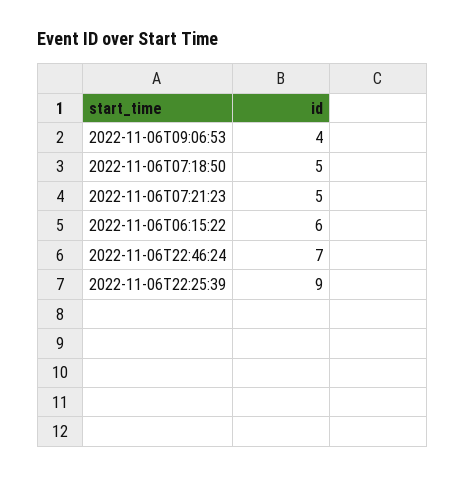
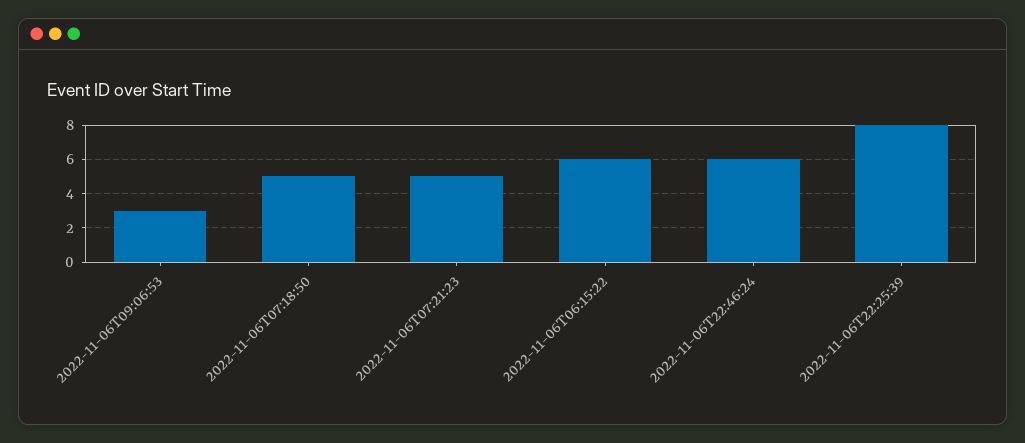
  {
-   "2022-11-06T09:06:53": 4,
+   "2022-11-06T09:06:53": 3,
    "2022-11-06T07:18:50": 5,
    "2022-11-06T07:21:23": 5,
    "2022-11-06T06:15:22": 6,
-   "2022-11-06T22:46:24": 7,
+   "2022-11-06T22:46:24": 6,
-   "2022-11-06T22:25:39": 9
+   "2022-11-06T22:25:39": 8
  }

